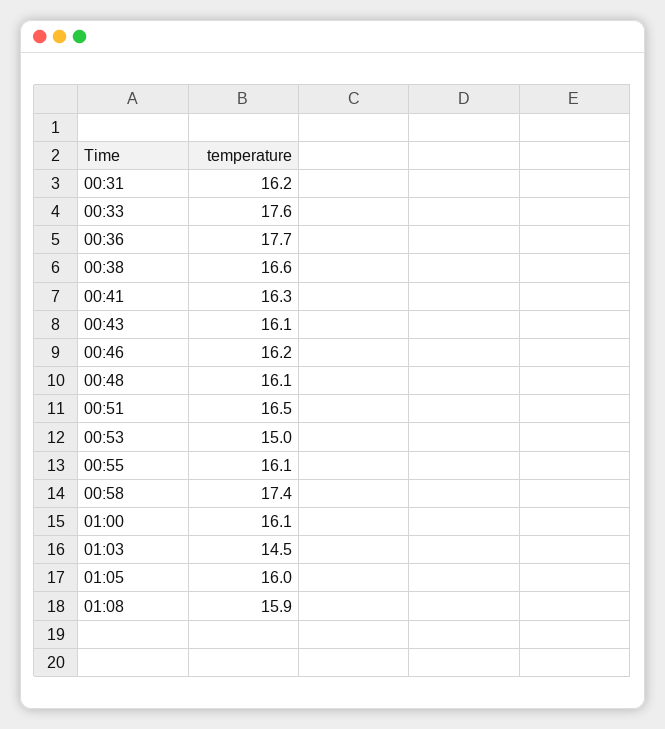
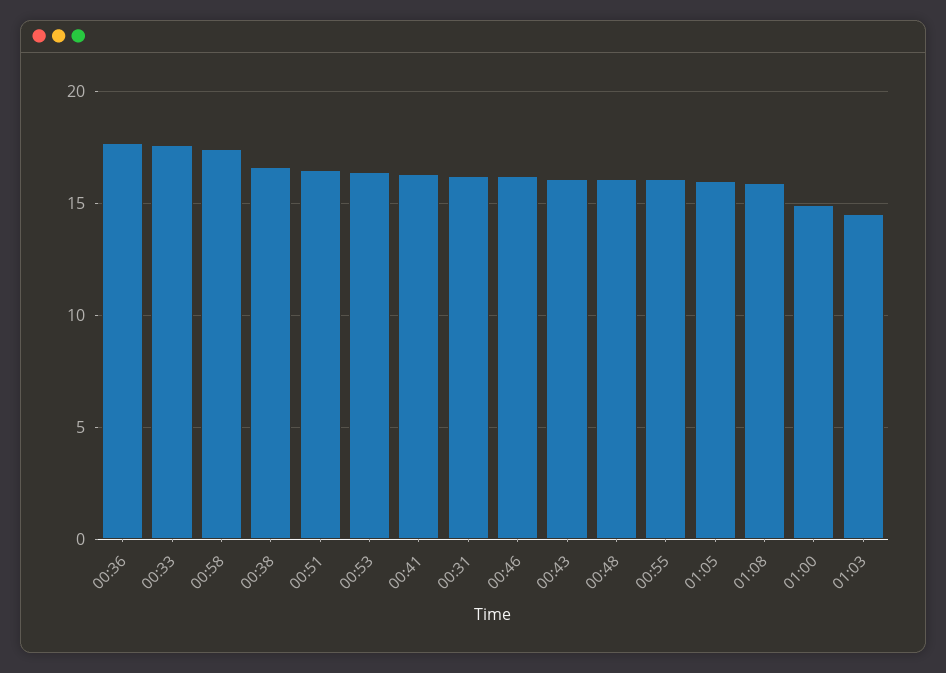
  {
    "00:31": 16.2,
    "00:33": 17.6,
    "00:36": 17.7,
    "00:38": 16.6,
    "00:41": 16.3,
    "00:43": 16.1,
    "00:46": 16.2,
    "00:48": 16.1,
    "00:51": 16.5,
-   "00:53": 15,
+   "00:53": 16.5,
    "00:55": 16.1,
    "00:58": 17.4,
-   "01:00": 16.1,
+   "01:00": 15,
    "01:03": 14.5,
    "01:05": 16,
    "01:08": 15.9
  }

